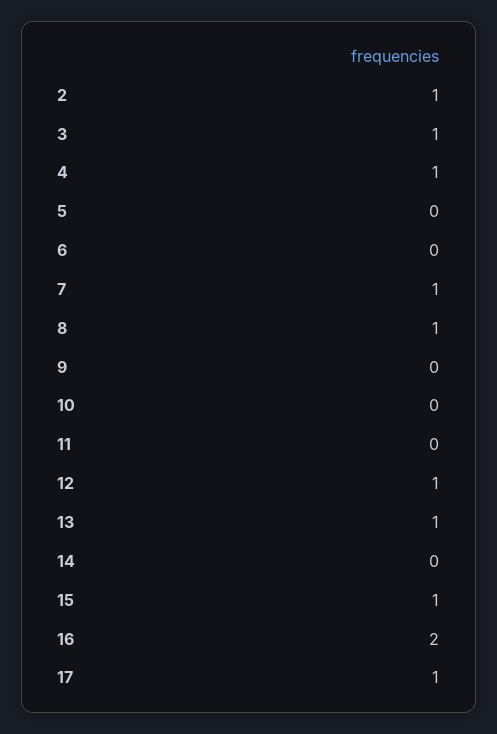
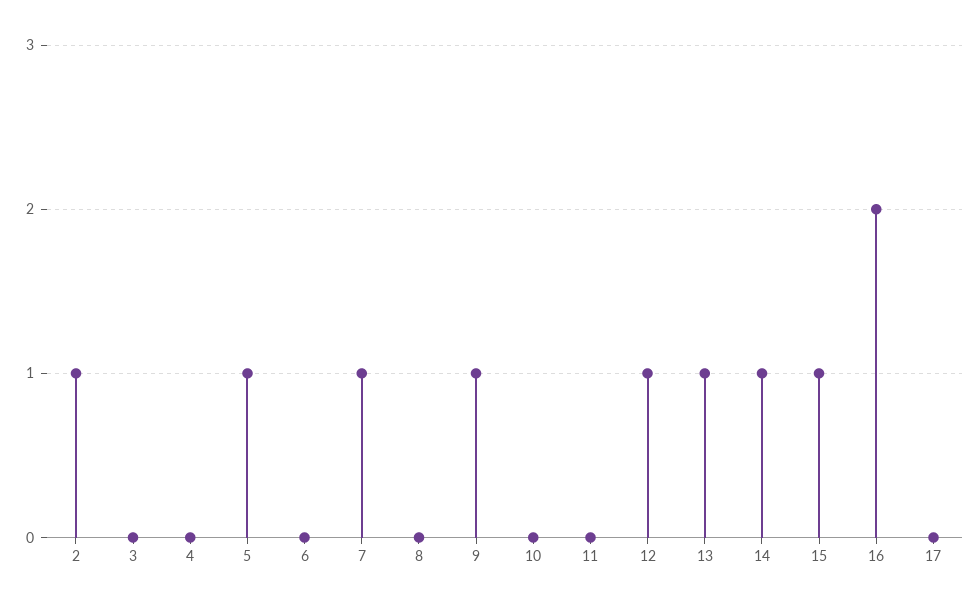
  {
    "2": 1,
-   "3": 1,
+   "3": 0,
-   "4": 1,
+   "4": 0,
-   "5": 0,
+   "5": 1,
    "6": 0,
    "7": 1,
-   "8": 1,
+   "8": 0,
-   "9": 0,
+   "9": 1,
    "10": 0,
    "11": 0,
    "12": 1,
    "13": 1,
-   "14": 0,
+   "14": 1,
    "15": 1,
    "16": 2,
-   "17": 1
+   "17": 0
  }

